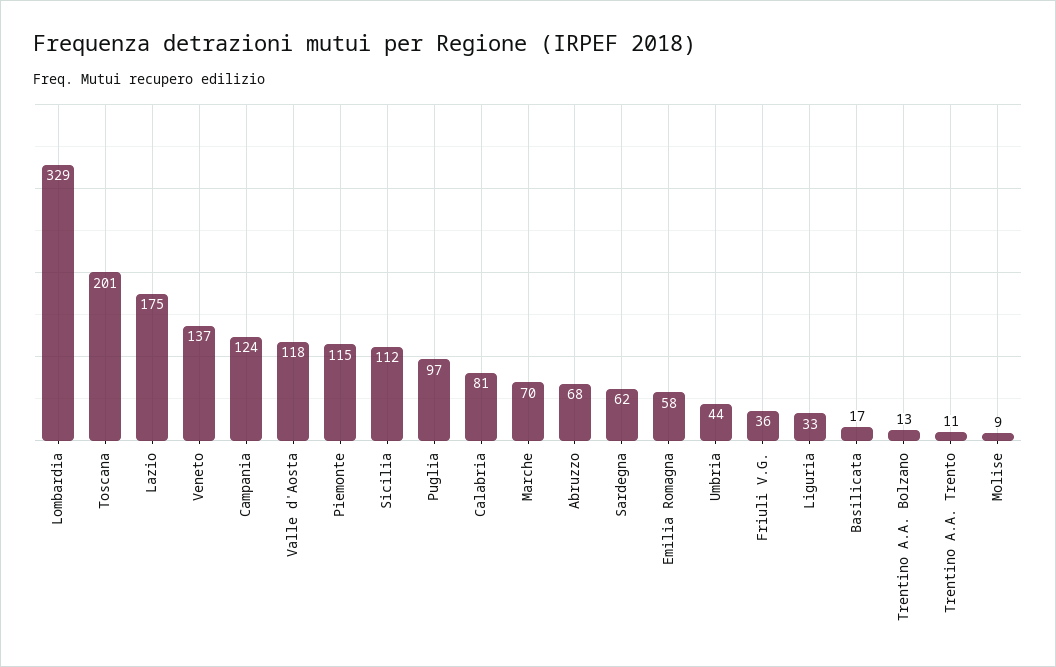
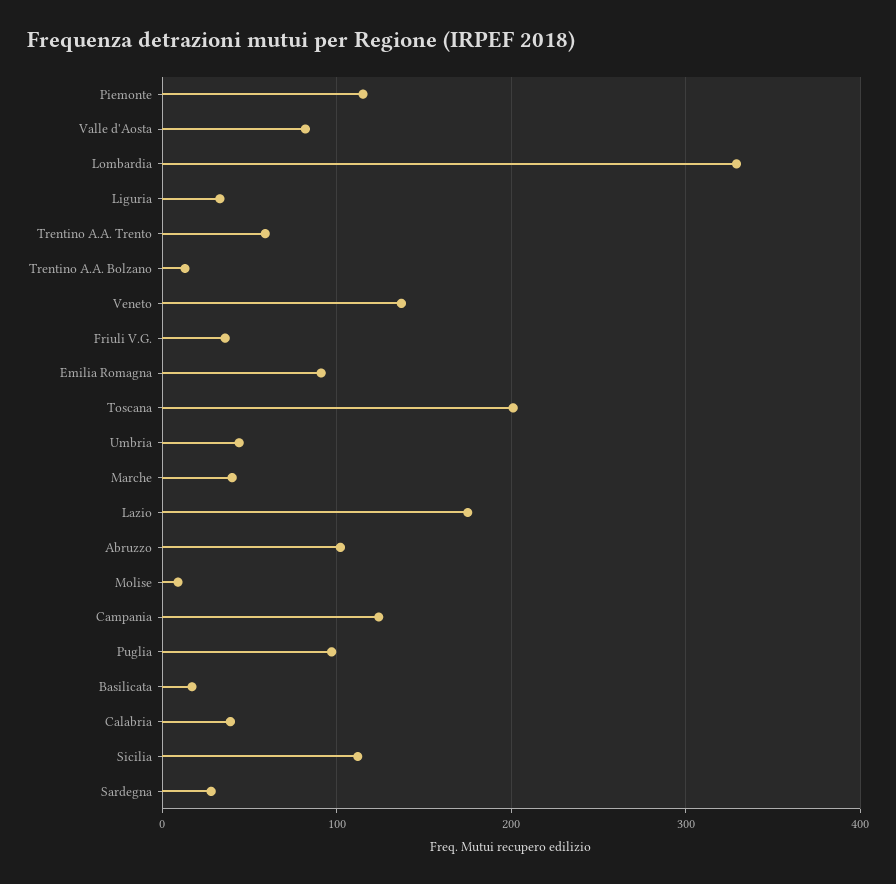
  {
    "Lombardia": 329,
    "Toscana": 201,
    "Lazio": 175,
    "Veneto": 137,
    "Campania": 124,
-   "Valle d'Aosta": 118,
+   "Valle d'Aosta": 80,
    "Piemonte": 115,
    "Sicilia": 112,
    "Puglia": 97,
-   "Calabria": 81,
+   "Calabria": 40,
-   "Marche": 70,
+   "Marche": 40,
-   "Abruzzo": 68,
+   "Abruzzo": 100,
-   "Sardegna": 62,
+   "Sardegna": 30,
-   "Emilia Romagna": 58,
+   "Emilia Romagna": 90,
    "Umbria": 44,
    "Friuli V.G.": 36,
    "Liguria": 33,
    "Basilicata": 17,
    "Trentino A.A. Bolzano": 13,
-   "Trentino A.A. Trento": 11,
+   "Trentino A.A. Trento": 60,
    "Molise": 9
  }

